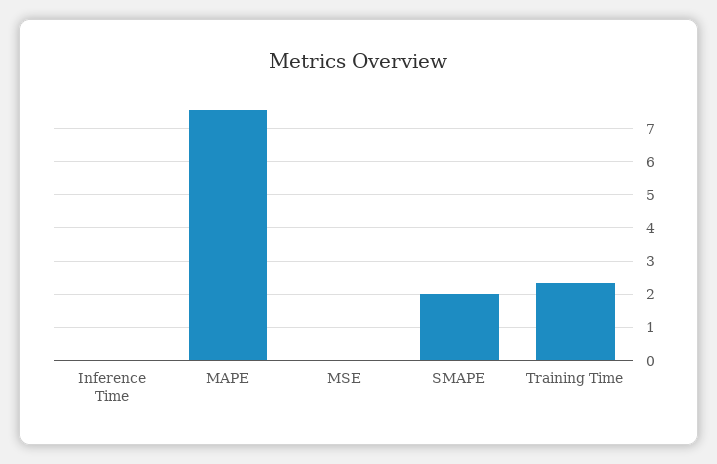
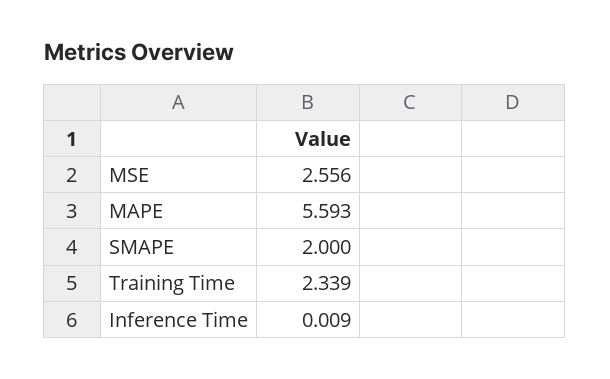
  {
    "Inference Time": 0.009,
-   "MAPE": 7.6,
+   "MAPE": 5.593,
-   "MSE": 0,
+   "MSE": 2.556,
    "SMAPE": 2,
    "Training Time": 2.339
  }

